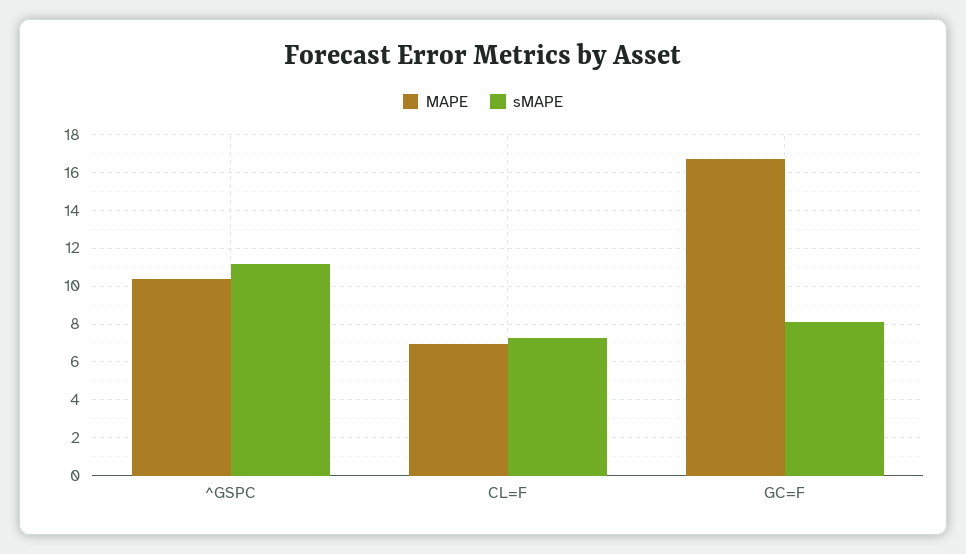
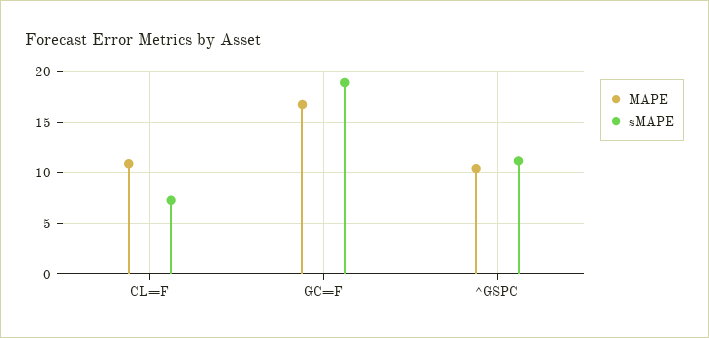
  {
    "MAPE": {
      "^GSPC": 10.5,
-     "CL=F": 7,
+     "CL=F": 11,
      "GC=F": 16.5
    },
    "sMAPE": {
      "^GSPC": 11,
      "CL=F": 7.5,
-     "GC=F": 8
+     "GC=F": 19
    }
  }

